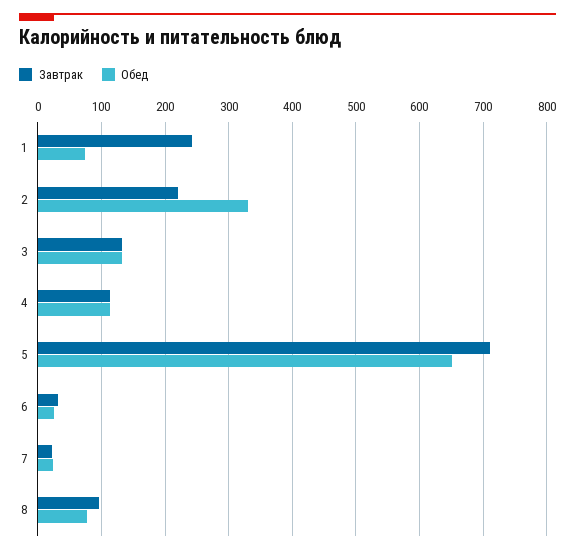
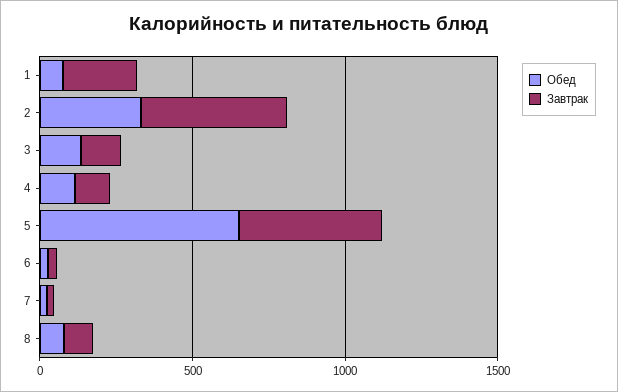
  {
    "Завтрак": {
      "1": 240,
-     "2": 220,
+     "2": 500,
      "3": 130,
      "4": 110,
-     "5": 710,
+     "5": 500,
      "6": 30,
      "7": 20,
      "8": 100
    },
    "Обед": {
      "1": 70,
      "2": 330,
      "3": 130,
      "4": 110,
      "5": 650,
      "6": 30,
      "7": 20,
      "8": 80
    }
  }

